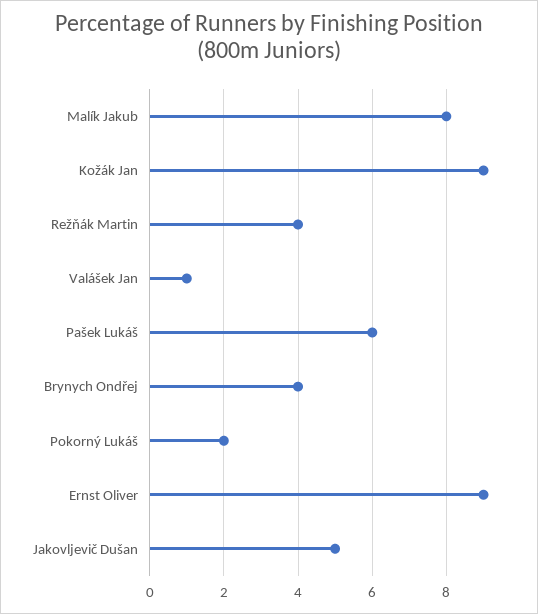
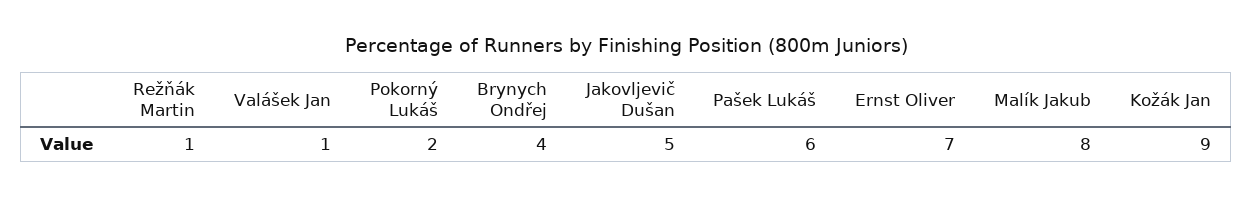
  {
    "Malík Jakub": 8,
    "Kožák Jan": 9,
-   "Režňák Martin": 4,
+   "Režňák Martin": 1,
    "Valášek Jan": 1,
    "Pašek Lukáš": 6,
    "Brynych Ondřej": 4,
    "Pokorný Lukáš": 2,
-   "Ernst Oliver": 9,
+   "Ernst Oliver": 7,
    "Jakovljevič Dušan": 5
  }

